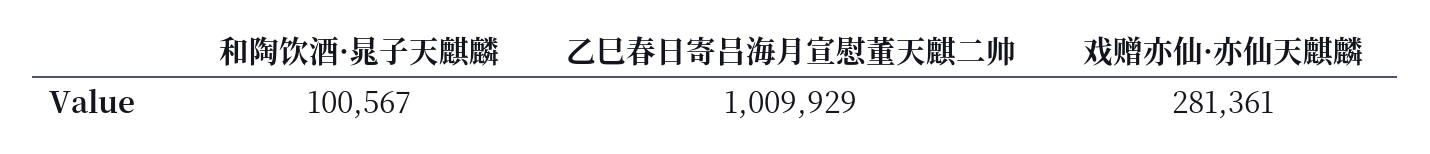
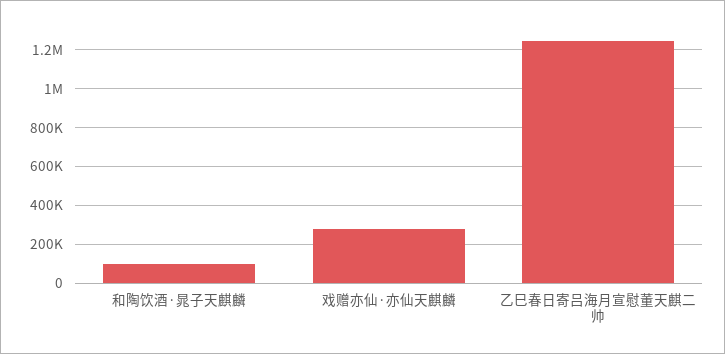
  {
    "和陶饮酒·晁子天麒麟": 100567,
-   "乙巳春日寄吕海月宣慰董天麒二帅": 1009929,
+   "乙巳春日寄吕海月宣慰董天麒二帅": 1250000,
    "戏赠亦仙·亦仙天麒麟": 281361
  }

